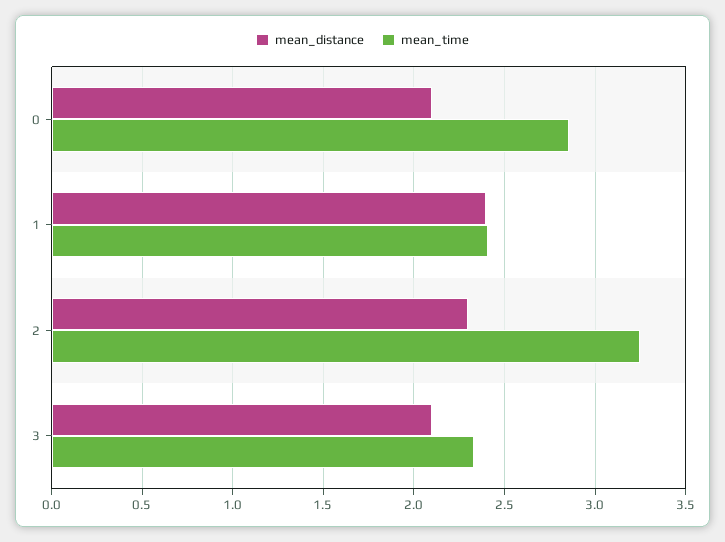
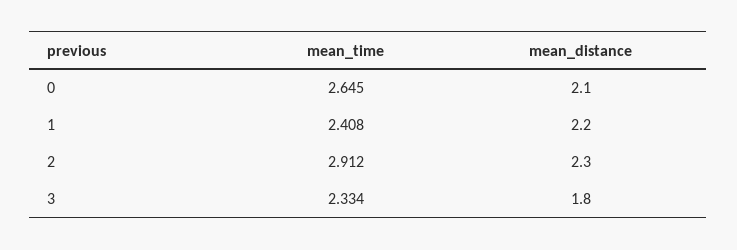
  {
    "mean_distance": {
      "0": 2.1,
-     "1": 2.4,
+     "1": 2.2,
      "2": 2.3,
-     "3": 2.1
+     "3": 1.8
    },
    "mean_time": {
-     "0": 2.85,
+     "0": 2.645,
      "1": 2.408,
-     "2": 3.25,
+     "2": 2.912,
      "3": 2.334
    }
  }

